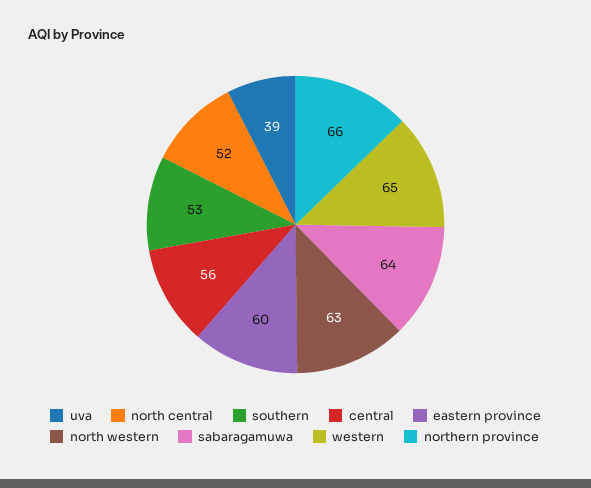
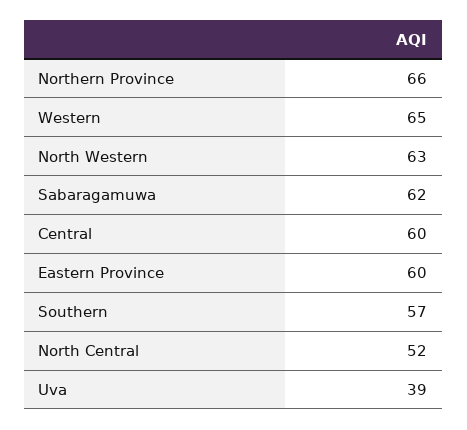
  {
    "uva": 39,
    "north central": 52,
-   "southern": 53,
+   "southern": 57,
-   "central": 56,
+   "central": 60,
    "eastern province": 60,
    "north western": 63,
-   "sabaragamuwa": 64,
+   "sabaragamuwa": 62,
    "western": 65,
    "northern province": 66
  }

